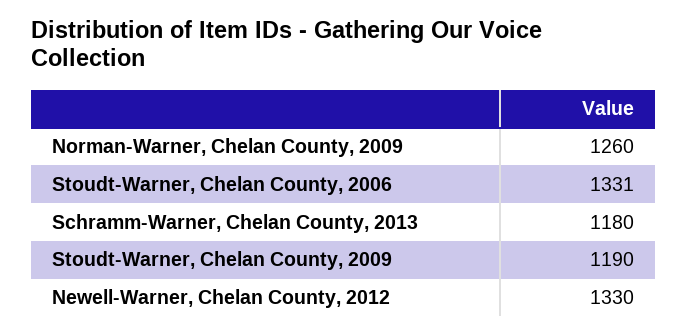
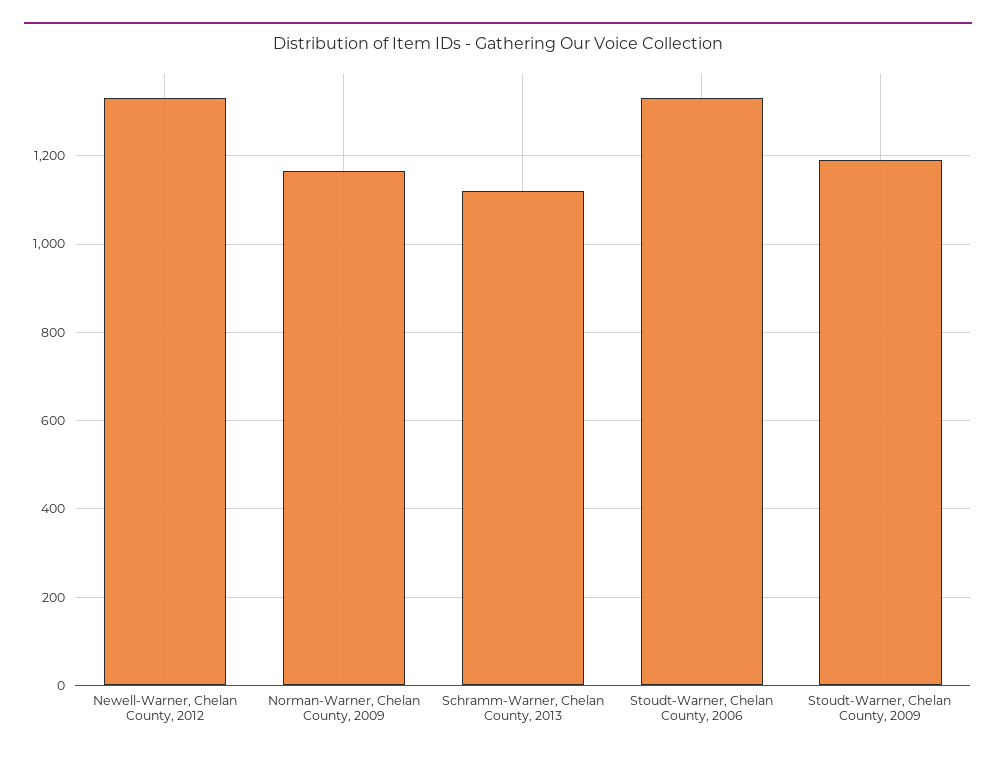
  {
-   "Norman-Warner, Chelan County, 2009": 1260,
+   "Norman-Warner, Chelan County, 2009": 1160,
    "Stoudt-Warner, Chelan County, 2006": 1331,
-   "Schramm-Warner, Chelan County, 2013": 1180,
+   "Schramm-Warner, Chelan County, 2013": 1120,
    "Stoudt-Warner, Chelan County, 2009": 1190,
    "Newell-Warner, Chelan County, 2012": 1330
  }

